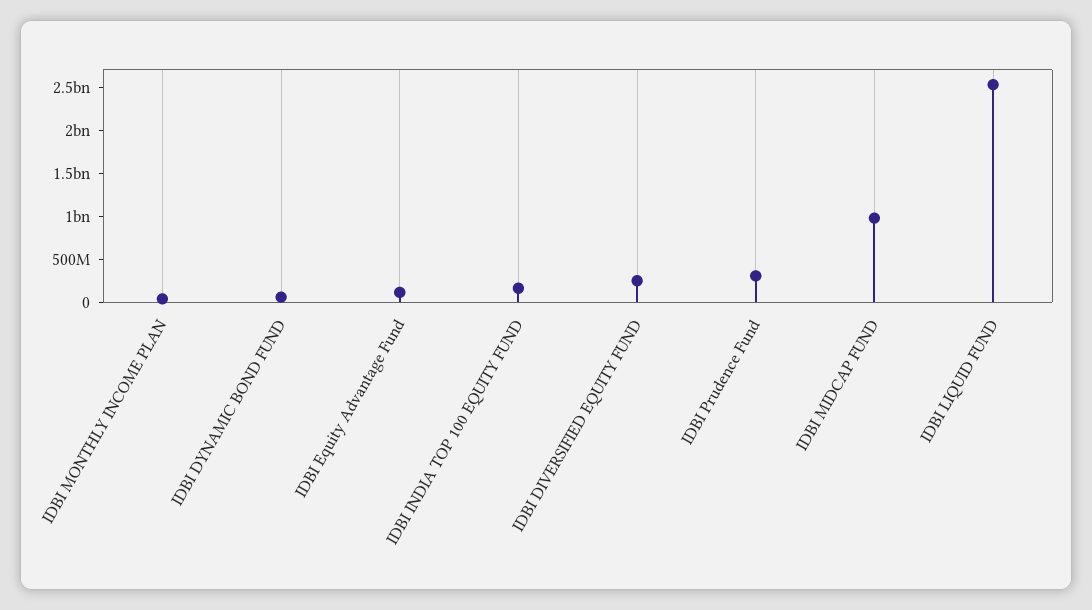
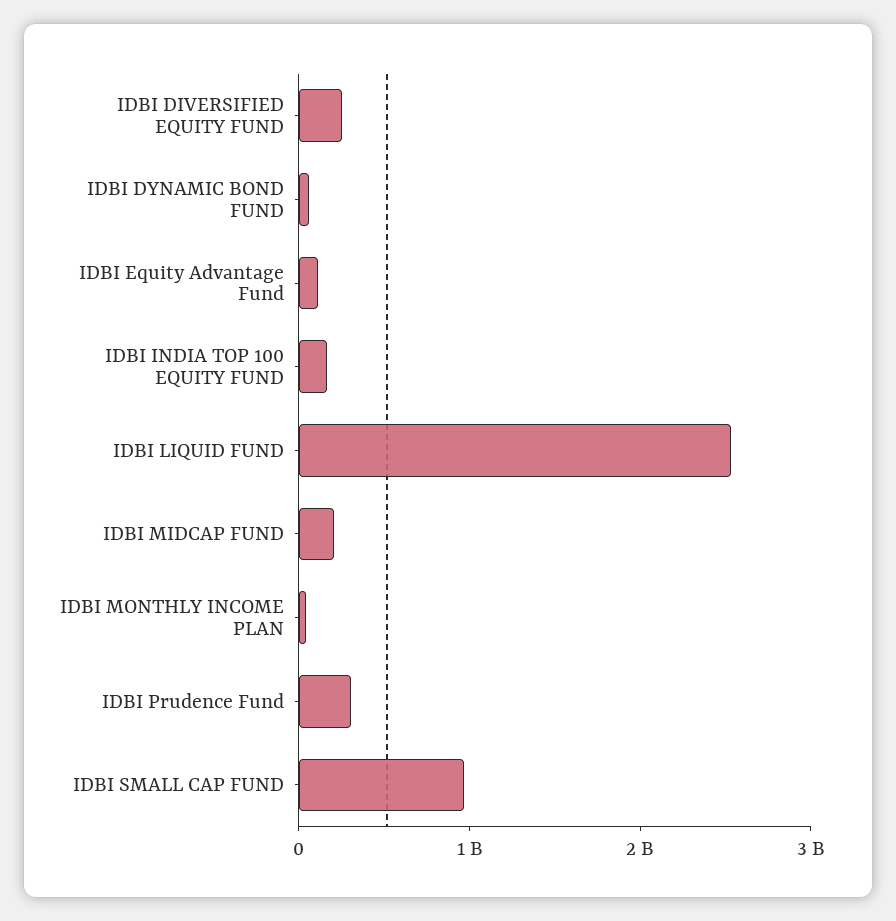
  {
    "IDBI MONTHLY INCOME PLAN": 0,
    "IDBI DYNAMIC BOND FUND": 100000000,
    "IDBI Equity Advantage Fund": 100000000,
    "IDBI INDIA TOP 100 EQUITY FUND": 200000000,
    "IDBI DIVERSIFIED EQUITY FUND": 200000000,
    "IDBI Prudence Fund": 300000000,
-   "IDBI MIDCAP FUND": 1000000000,
+   "IDBI MIDCAP FUND": 200000000,
-   "IDBI LIQUID FUND": 2500000000
+   "IDBI LIQUID FUND": 2500000000,
+   "IDBI SMALL CAP FUND": 1000000000
  }

